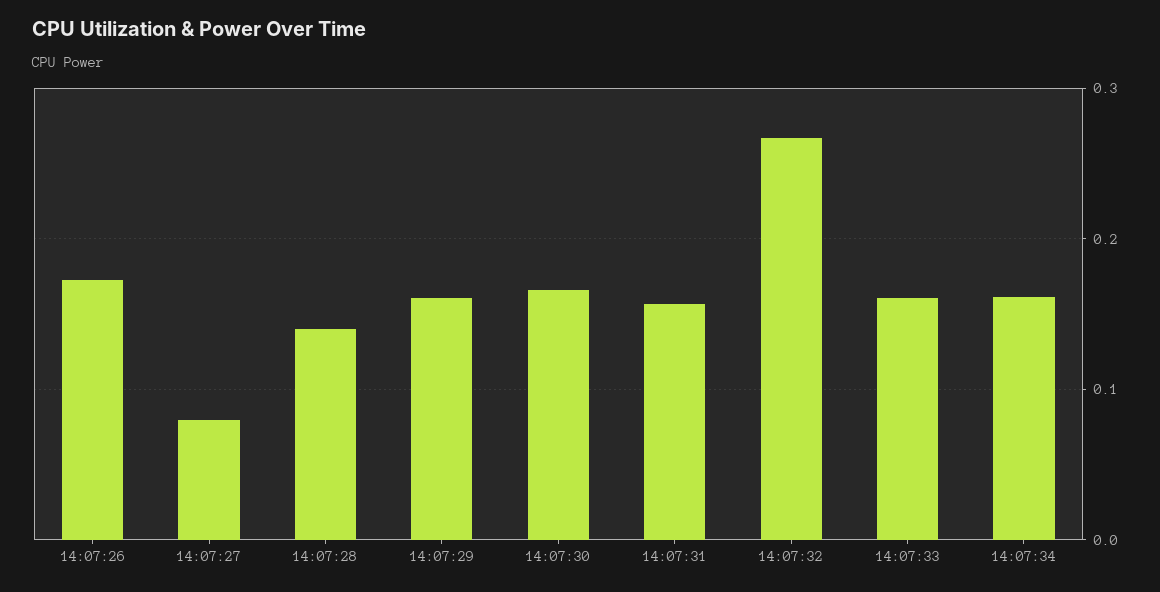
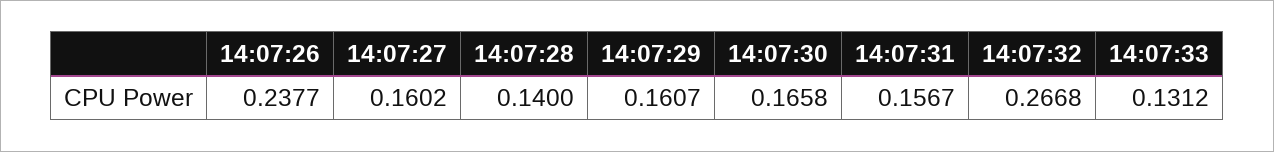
  {
-   "14:07:26": 0.17,
+   "14:07:26": 0.2377,
-   "14:07:27": 0.08,
+   "14:07:27": 0.1602,
    "14:07:28": 0.14,
    "14:07:29": 0.1607,
    "14:07:30": 0.1658,
    "14:07:31": 0.1567,
    "14:07:32": 0.2668,
-   "14:07:33": 0.16,
+   "14:07:33": 0.1312
-   "14:07:34": 0.16
  }

